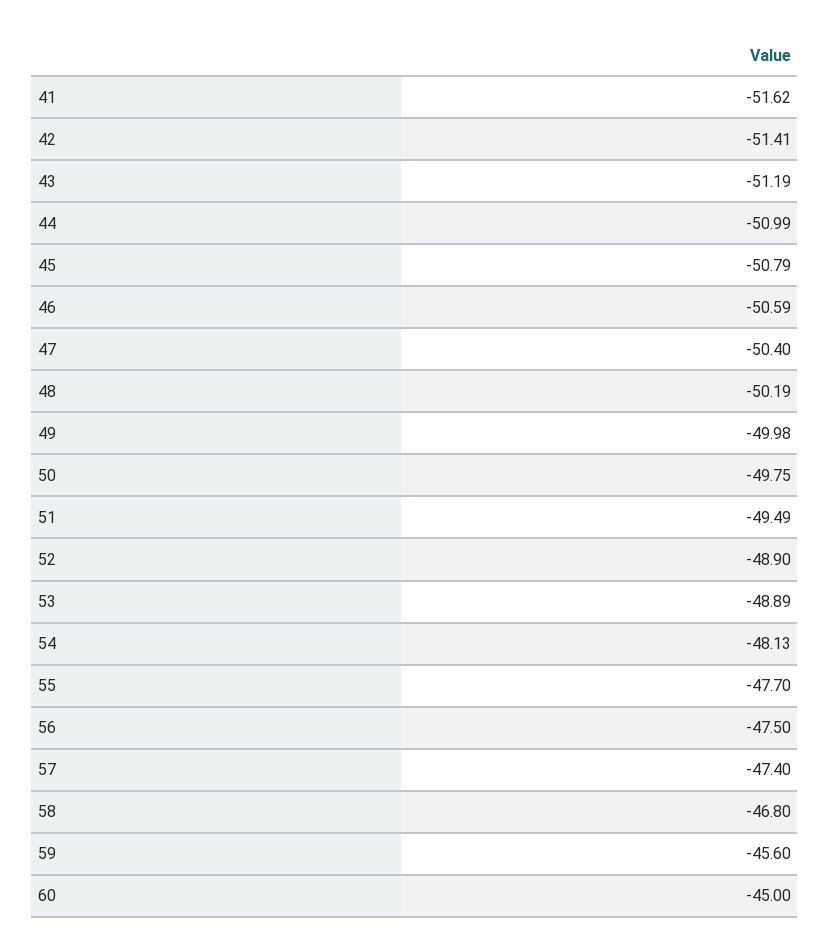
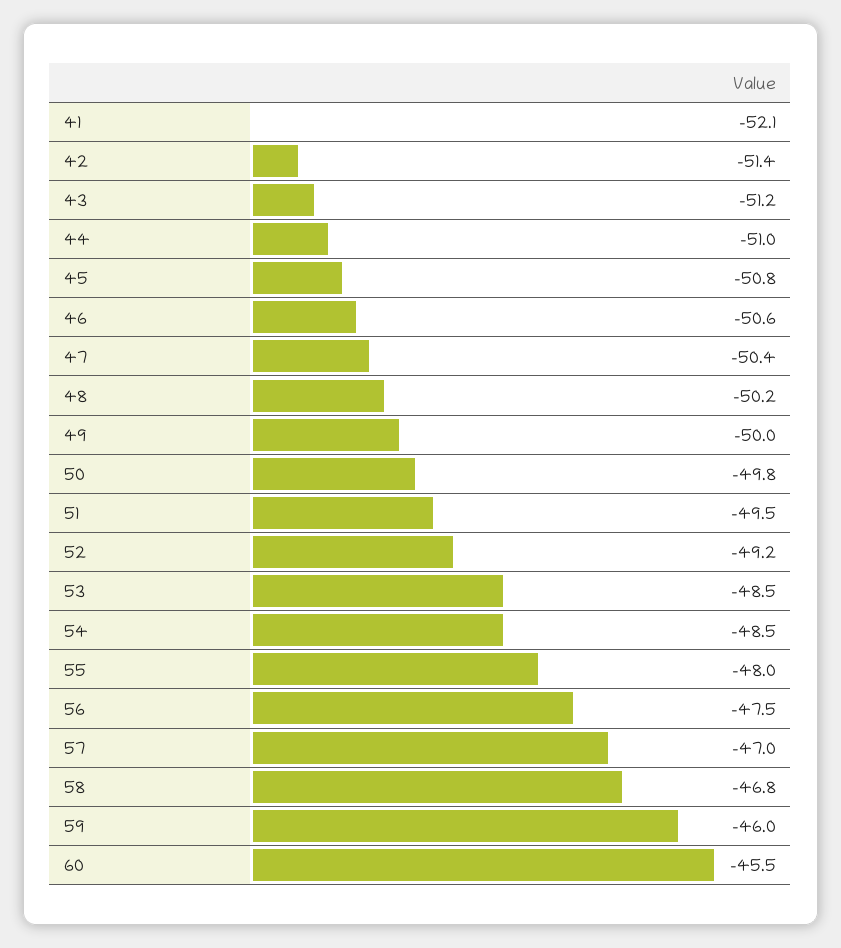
  {
-   "41": -51.62,
+   "41": -52.1,
    "42": -51.41,
    "43": -51.19,
    "44": -50.99,
    "45": -50.79,
    "46": -50.59,
    "47": -50.4,
    "48": -50.19,
    "49": -49.98,
    "50": -49.75,
    "51": -49.49,
-   "52": -48.9,
+   "52": -49.2,
-   "53": -48.89,
+   "53": -48.5,
-   "54": -48.13,
+   "54": -48.5,
-   "55": -47.7,
+   "55": -48,
    "56": -47.5,
-   "57": -47.4,
+   "57": -47,
    "58": -46.8,
-   "59": -45.6,
+   "59": -46,
-   "60": -45
+   "60": -45.5
  }

